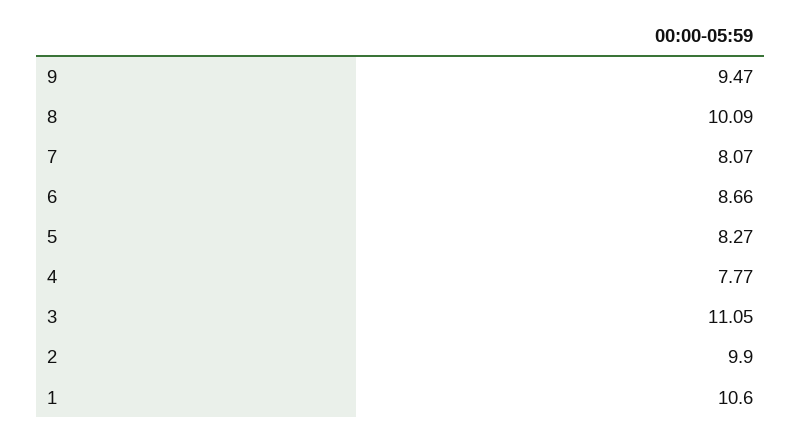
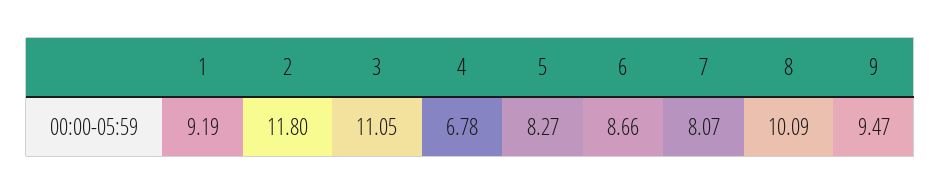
  {
    "9": 9.47,
    "8": 10.09,
    "7": 8.07,
    "6": 8.66,
    "5": 8.27,
-   "4": 7.77,
+   "4": 6.78,
    "3": 11.05,
-   "2": 9.9,
+   "2": 11.8,
-   "1": 10.6
+   "1": 9.19
  }

